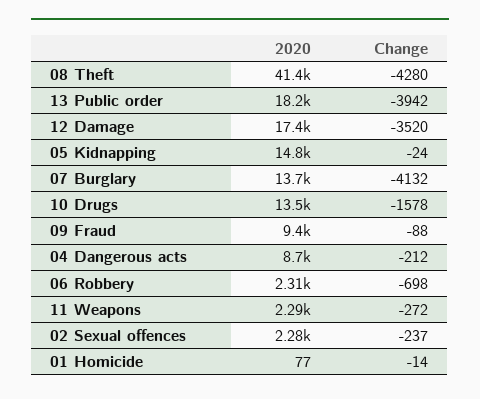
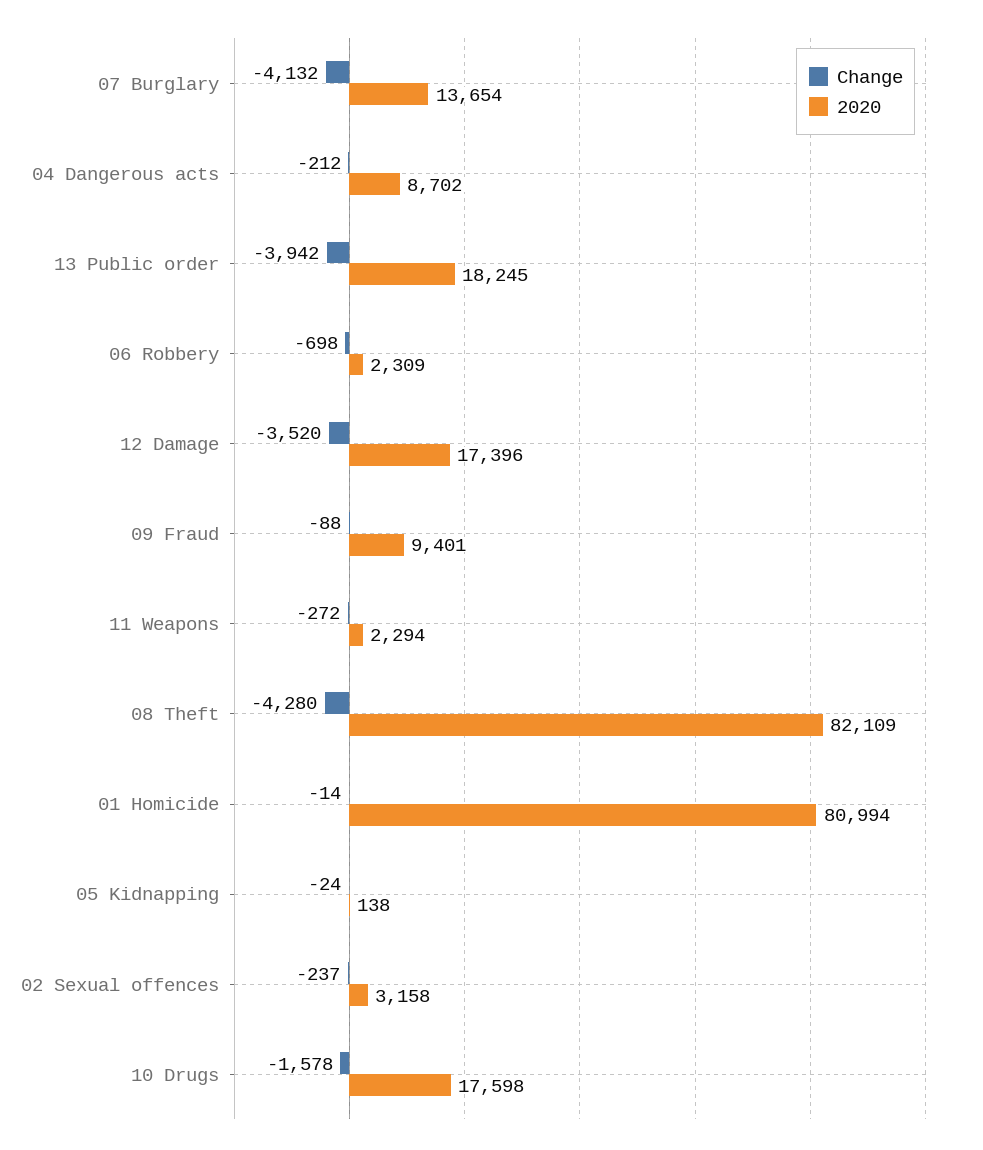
  {
    "2020": {
-     "08 Theft": 41400,
+     "08 Theft": 82109,
      "13 Public order": 18245,
      "12 Damage": 17396,
-     "05 Kidnapping": 14800,
+     "05 Kidnapping": 138,
      "07 Burglary": 13654,
-     "10 Drugs": 13500,
+     "10 Drugs": 17598,
      "09 Fraud": 9401,
      "04 Dangerous acts": 8702,
      "06 Robbery": 2309,
      "11 Weapons": 2294,
-     "02 Sexual offences": 2280,
+     "02 Sexual offences": 3158,
-     "01 Homicide": 77
+     "01 Homicide": 80994
    },
    "Change": {
      "08 Theft": -4280,
      "13 Public order": -3942,
      "12 Damage": -3520,
      "05 Kidnapping": -24,
      "07 Burglary": -4132,
      "10 Drugs": -1578,
      "09 Fraud": -88,
      "04 Dangerous acts": -212,
      "06 Robbery": -698,
      "11 Weapons": -272,
      "02 Sexual offences": -237,
      "01 Homicide": -14
    }
  }

